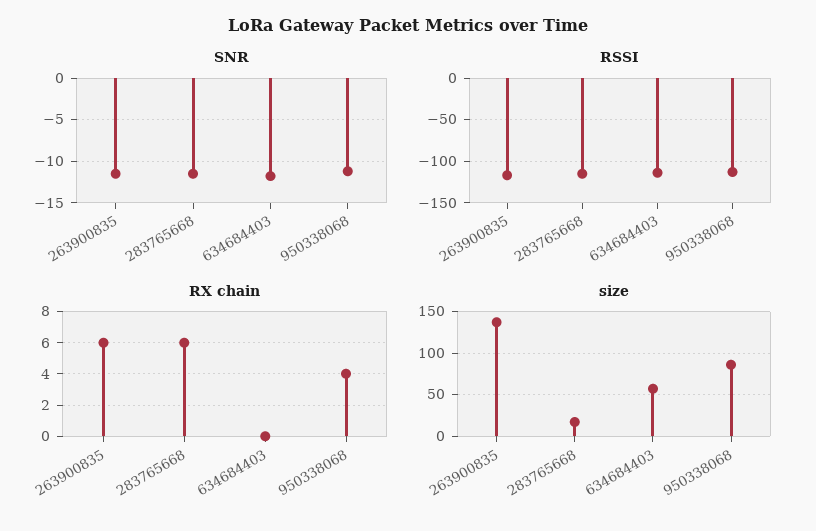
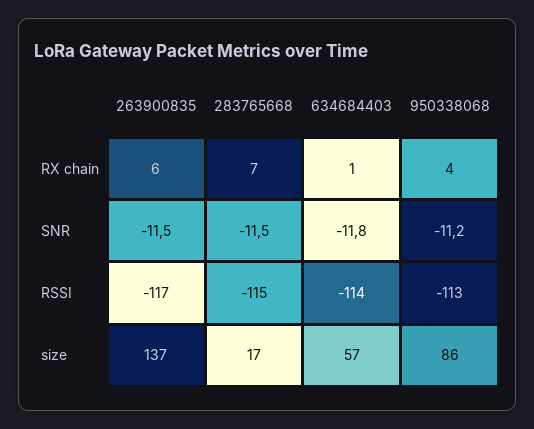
  {
    "SNR": {
      "263900835": -11.5,
      "283765668": -11.5,
      "634684403": -11.8,
      "950338068": -11.2
    },
    "RSSI": {
      "263900835": -117,
      "283765668": -115,
      "634684403": -114,
      "950338068": -113
    },
    "RX chain": {
      "263900835": 6,
-     "283765668": 6,
+     "283765668": 7,
-     "634684403": 0,
+     "634684403": 1,
      "950338068": 4
    },
    "size": {
      "263900835": 137,
      "283765668": 17,
      "634684403": 57,
      "950338068": 86
    }
  }

